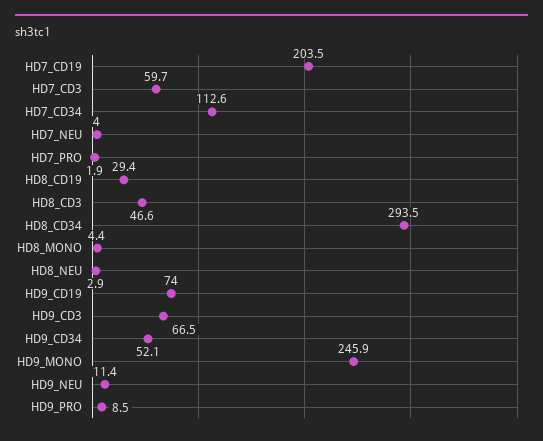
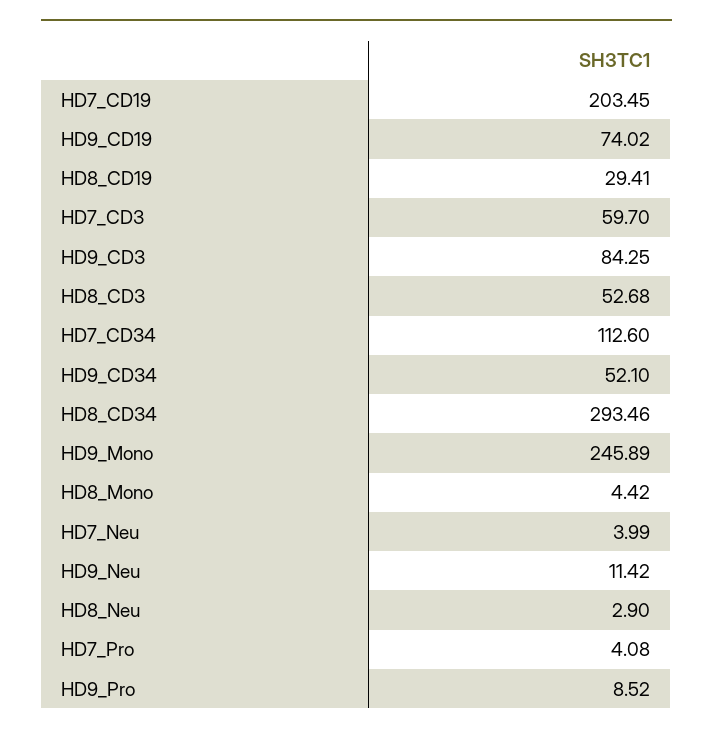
  {
    "HD7_CD19": 203.45,
    "HD7_CD3": 59.7,
    "HD7_CD34": 112.6,
    "HD7_NEU": 3.99,
-   "HD7_PRO": 1.9,
+   "HD7_PRO": 4.08,
    "HD8_CD19": 29.41,
-   "HD8_CD3": 46.6,
+   "HD8_CD3": 52.68,
    "HD8_CD34": 293.46,
    "HD8_MONO": 4.42,
    "HD8_NEU": 2.9,
    "HD9_CD19": 74.02,
-   "HD9_CD3": 66.5,
+   "HD9_CD3": 84.25,
    "HD9_CD34": 52.1,
    "HD9_MONO": 245.89,
    "HD9_NEU": 11.42,
    "HD9_PRO": 8.52
  }

